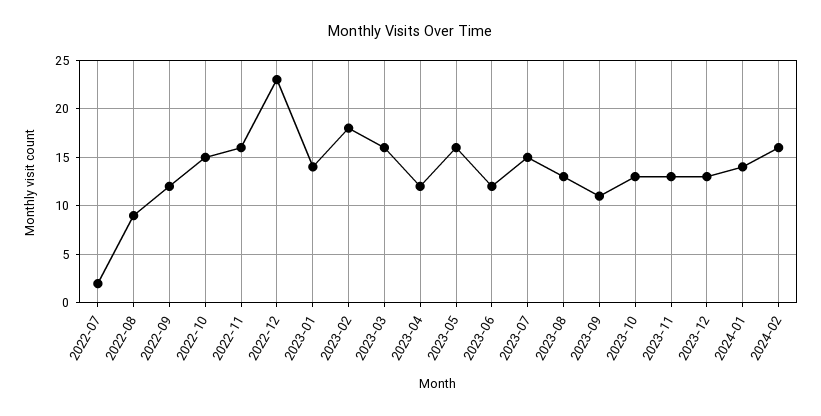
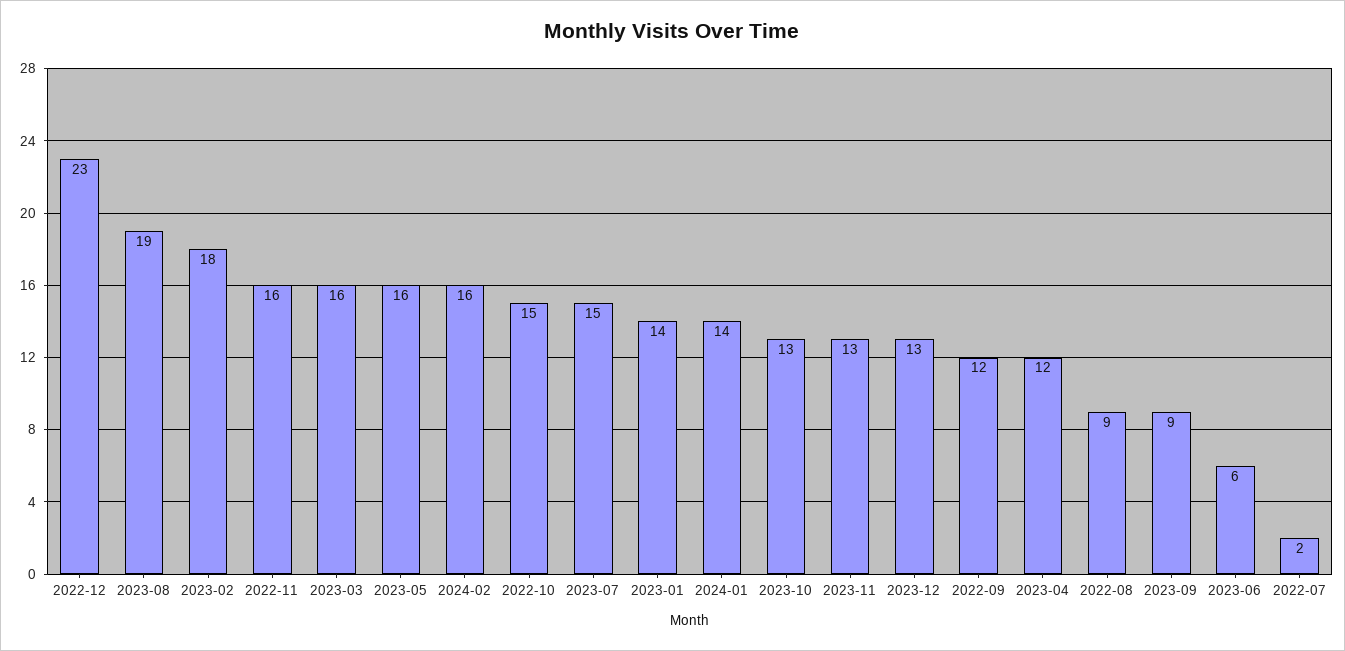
  {
    "2022-07": 2,
    "2022-08": 9,
    "2022-09": 12,
    "2022-10": 15,
    "2022-11": 16,
    "2022-12": 23,
    "2023-01": 14,
    "2023-02": 18,
    "2023-03": 16,
    "2023-04": 12,
    "2023-05": 16,
-   "2023-06": 12,
+   "2023-06": 6,
    "2023-07": 15,
-   "2023-08": 13,
+   "2023-08": 19,
-   "2023-09": 11,
+   "2023-09": 9,
    "2023-10": 13,
    "2023-11": 13,
    "2023-12": 13,
    "2024-01": 14,
    "2024-02": 16
  }

